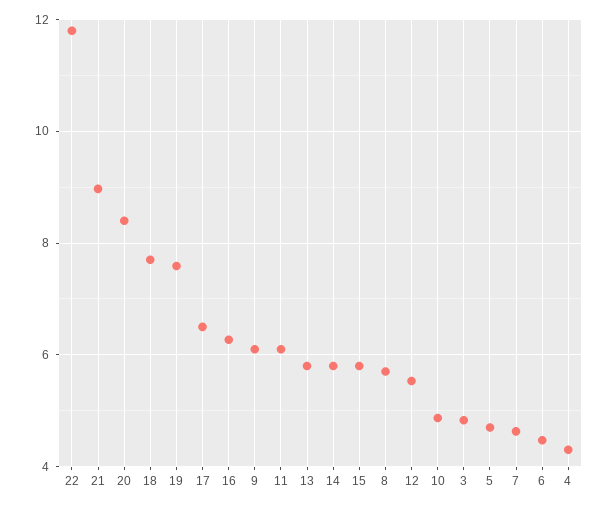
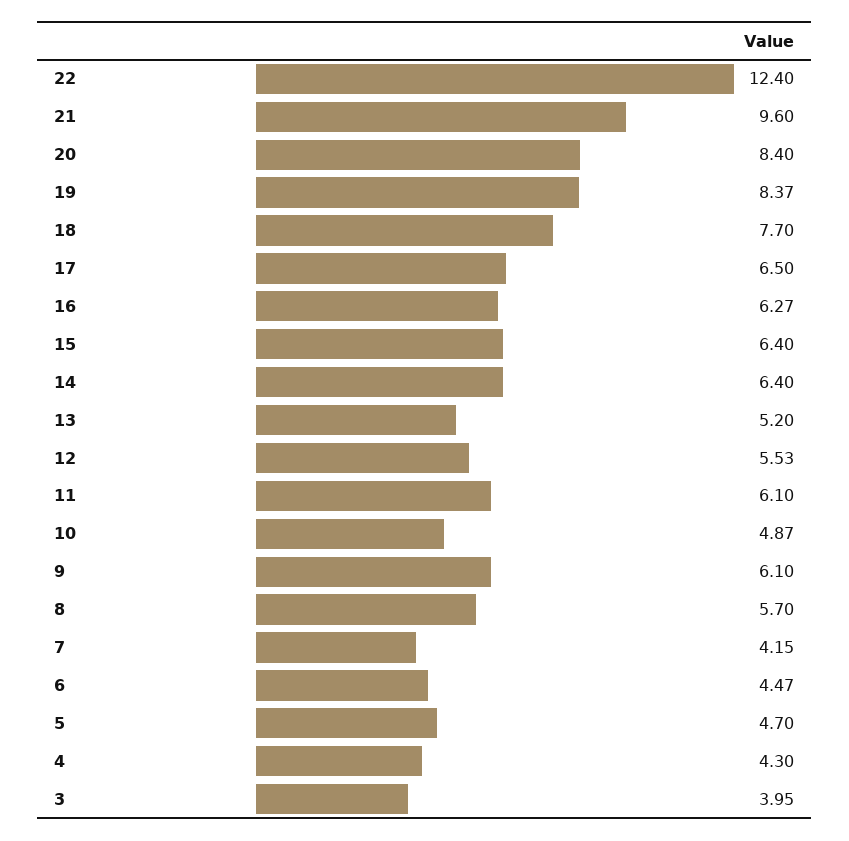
  {
-   "22": 11.8,
+   "22": 12.4,
-   "21": 9,
+   "21": 9.6,
    "20": 8.4,
    "18": 7.7,
-   "19": 7.6,
+   "19": 8.37,
    "17": 6.5,
    "16": 6.27,
    "9": 6.1,
    "11": 6.1,
-   "13": 5.8,
+   "13": 5.2,
-   "14": 5.8,
+   "14": 6.4,
-   "15": 5.8,
+   "15": 6.4,
    "8": 5.7,
    "12": 5.53,
    "10": 4.87,
-   "3": 4.8,
+   "3": 3.95,
    "5": 4.7,
-   "7": 4.6,
+   "7": 4.15,
    "6": 4.47,
    "4": 4.3
  }

